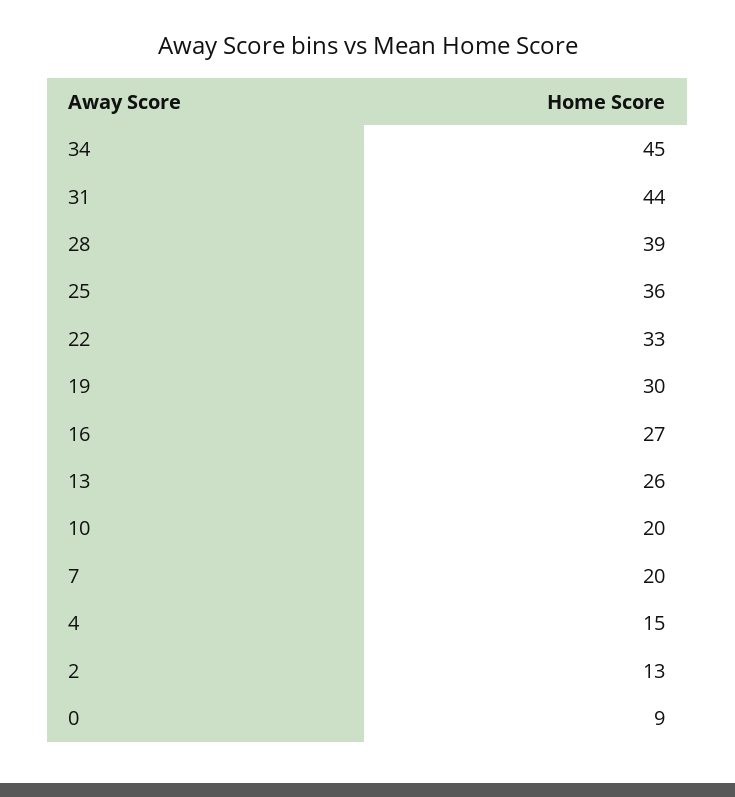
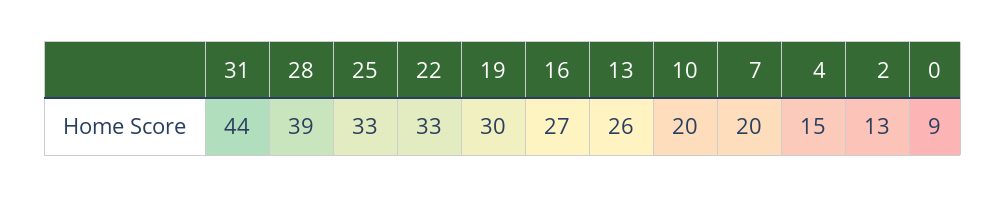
  {
-   "34": 45,
    "31": 44,
    "28": 39,
-   "25": 36,
+   "25": 33,
    "22": 33,
    "19": 30,
    "16": 27,
    "13": 26,
    "10": 20,
    "7": 20,
    "4": 15,
    "2": 13,
    "0": 9
  }

